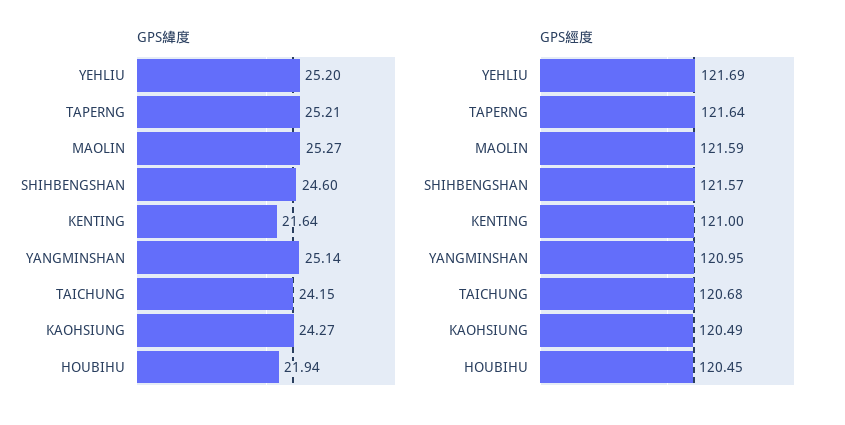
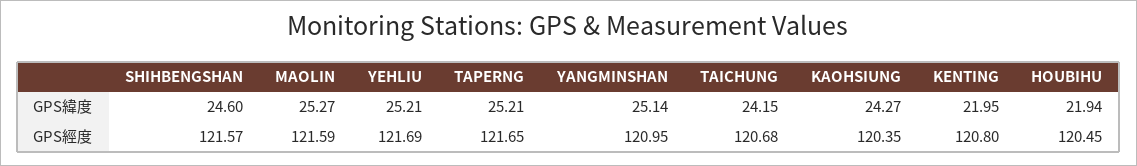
  {
    "GPS緯度": {
-     "YEHLIU": 25.2,
+     "YEHLIU": 25.21,
      "TAPERNG": 25.21,
      "MAOLIN": 25.27,
      "SHIHBENGSHAN": 24.6,
-     "KENTING": 21.64,
+     "KENTING": 21.95,
      "YANGMINSHAN": 25.14,
      "TAICHUNG": 24.15,
      "KAOHSIUNG": 24.27,
      "HOUBIHU": 21.94
    },
    "GPS經度": {
      "YEHLIU": 121.69,
-     "TAPERNG": 121.64,
+     "TAPERNG": 121.65,
      "MAOLIN": 121.59,
      "SHIHBENGSHAN": 121.57,
-     "KENTING": 121,
+     "KENTING": 120.8,
      "YANGMINSHAN": 120.95,
      "TAICHUNG": 120.68,
-     "KAOHSIUNG": 120.49,
+     "KAOHSIUNG": 120.35,
      "HOUBIHU": 120.45
    }
  }

